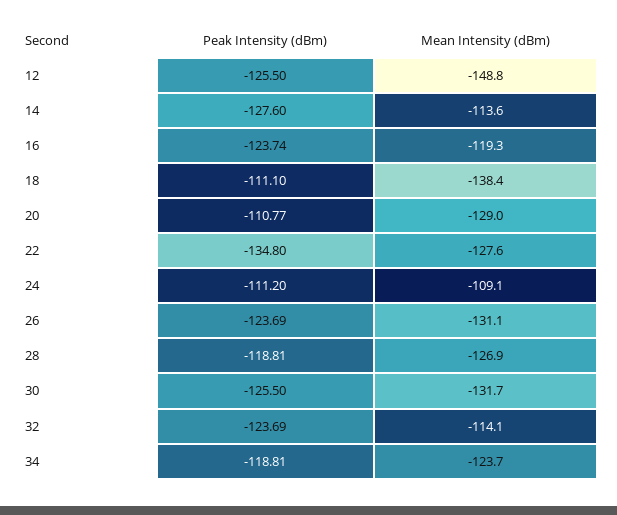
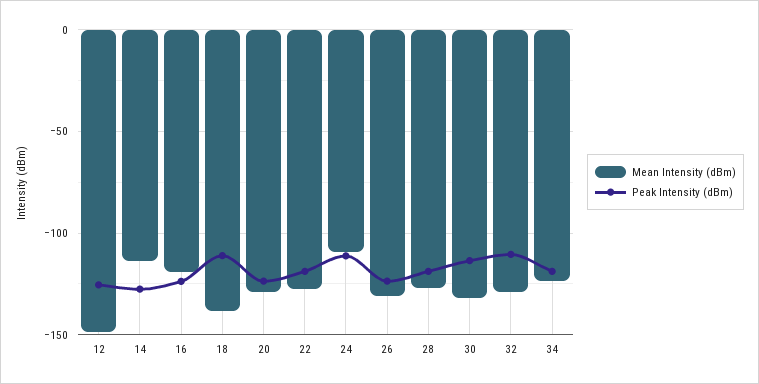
  {
    "Peak Intensity (dBm)": {
      "12": -125.5,
      "14": -127.6,
      "16": -123.74,
      "18": -111.1,
-     "20": -110.77,
+     "20": -125,
-     "22": -134.8,
+     "22": -120,
      "24": -111.2,
      "26": -123.69,
      "28": -118.81,
-     "30": -125.5,
+     "30": -115,
-     "32": -123.69,
+     "32": -110,
      "34": -118.81
    },
    "Mean Intensity (dBm)": {
      "12": -148.8,
      "14": -113.6,
      "16": -119.3,
      "18": -138.4,
      "20": -129,
      "22": -127.6,
      "24": -109.1,
      "26": -131.1,
      "28": -126.9,
      "30": -131.7,
-     "32": -114.1,
+     "32": -130,
      "34": -123.7
    }
  }

